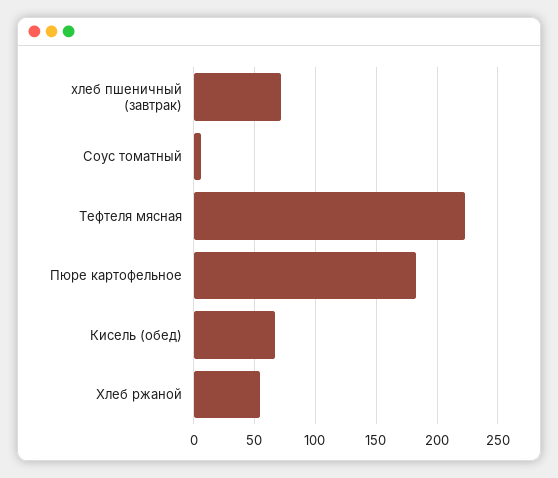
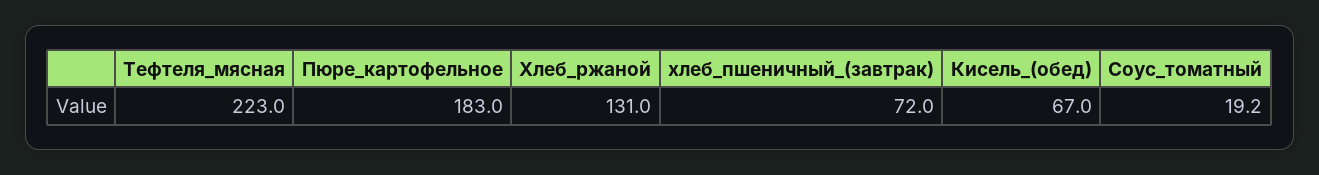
  {
    "хлеб пшеничный (завтрак)": 72,
-   "Соус томатный": 5,
+   "Соус томатный": 19.2,
    "Тефтеля мясная": 223,
    "Пюре картофельное": 183,
    "Кисель (обед)": 67,
-   "Хлеб ржаной": 55
+   "Хлеб ржаной": 131
  }

